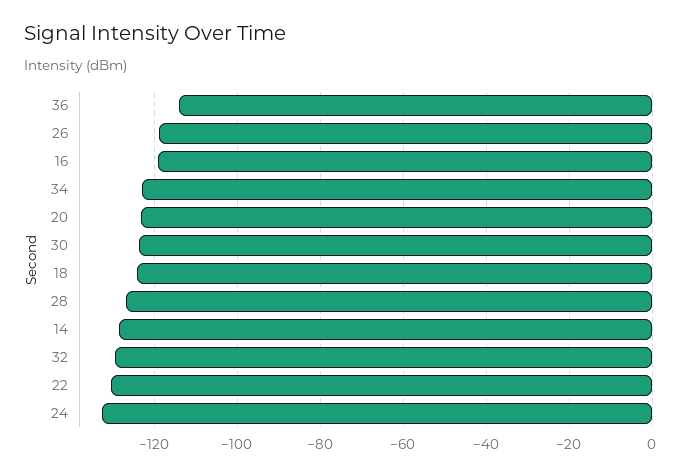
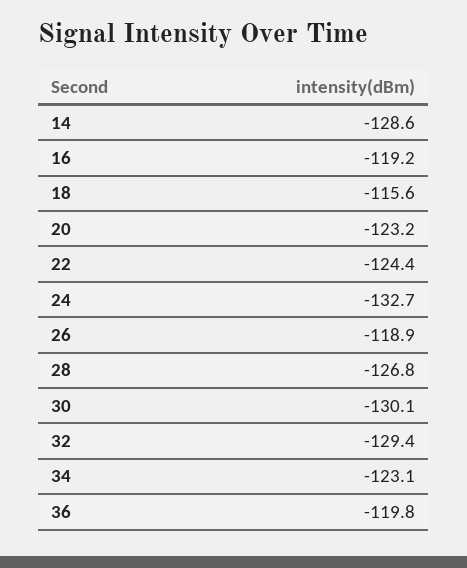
  {
-   "36": -114,
+   "36": -119.8,
    "26": -118.9,
    "16": -119.2,
    "34": -123.1,
    "20": -123.2,
-   "30": -124,
+   "30": -130.1,
-   "18": -124,
+   "18": -115.6,
    "28": -126.8,
    "14": -128.6,
    "32": -129.4,
-   "22": -130,
+   "22": -124.4,
    "24": -132.7
  }

